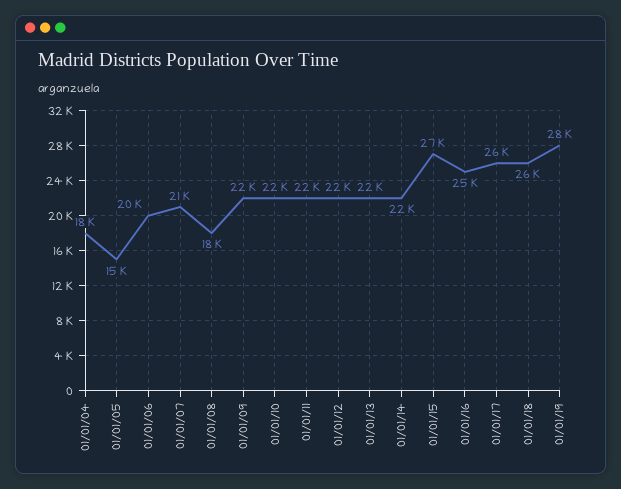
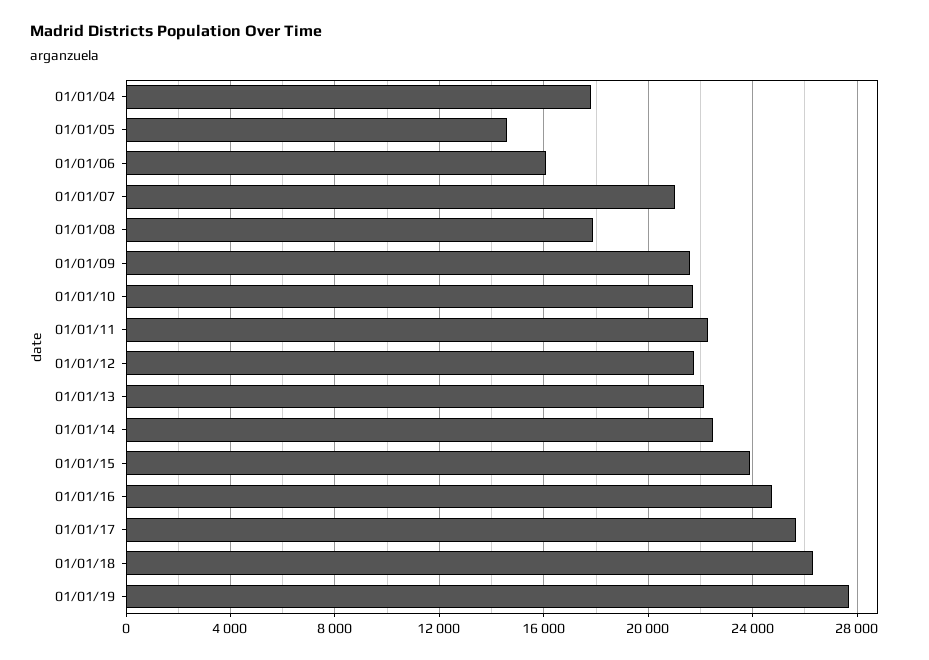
  {
    "01/01/04": 18000,
    "01/01/05": 15000,
-   "01/01/06": 20000,
+   "01/01/06": 16000,
    "01/01/07": 21000,
    "01/01/08": 18000,
    "01/01/09": 22000,
    "01/01/10": 22000,
    "01/01/11": 22000,
    "01/01/12": 22000,
    "01/01/13": 22000,
    "01/01/14": 22000,
-   "01/01/15": 27000,
+   "01/01/15": 24000,
    "01/01/16": 25000,
    "01/01/17": 26000,
    "01/01/18": 26000,
    "01/01/19": 28000
  }

